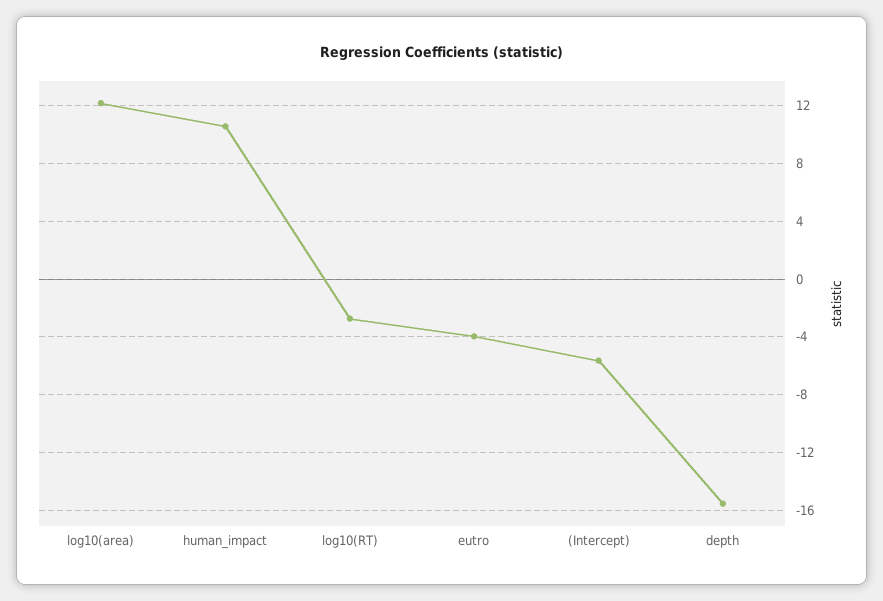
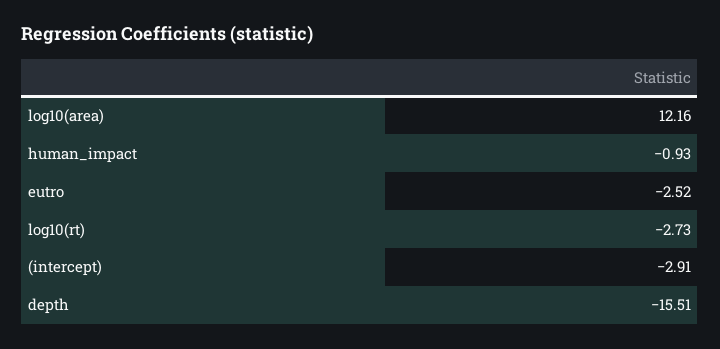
  {
    "log10(area)": 12.16,
-   "human_impact": 10.5,
+   "human_impact": -0.93,
    "log10(RT)": -2.73,
-   "eutro": -4,
+   "eutro": -2.52,
-   "(Intercept)": -5.5,
+   "(Intercept)": -2.91,
    "depth": -15.51
  }

